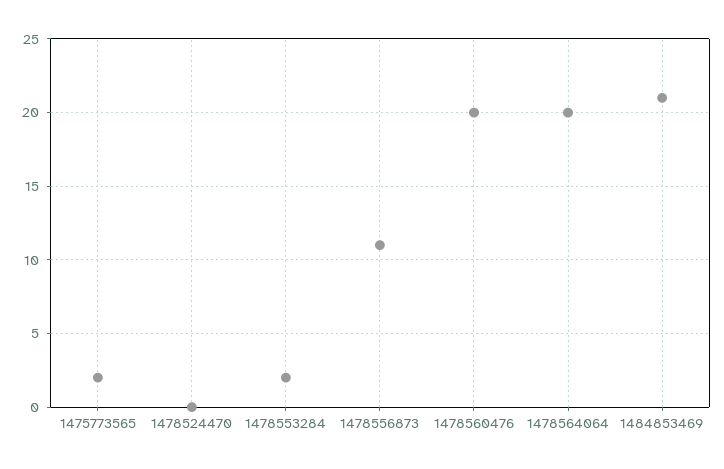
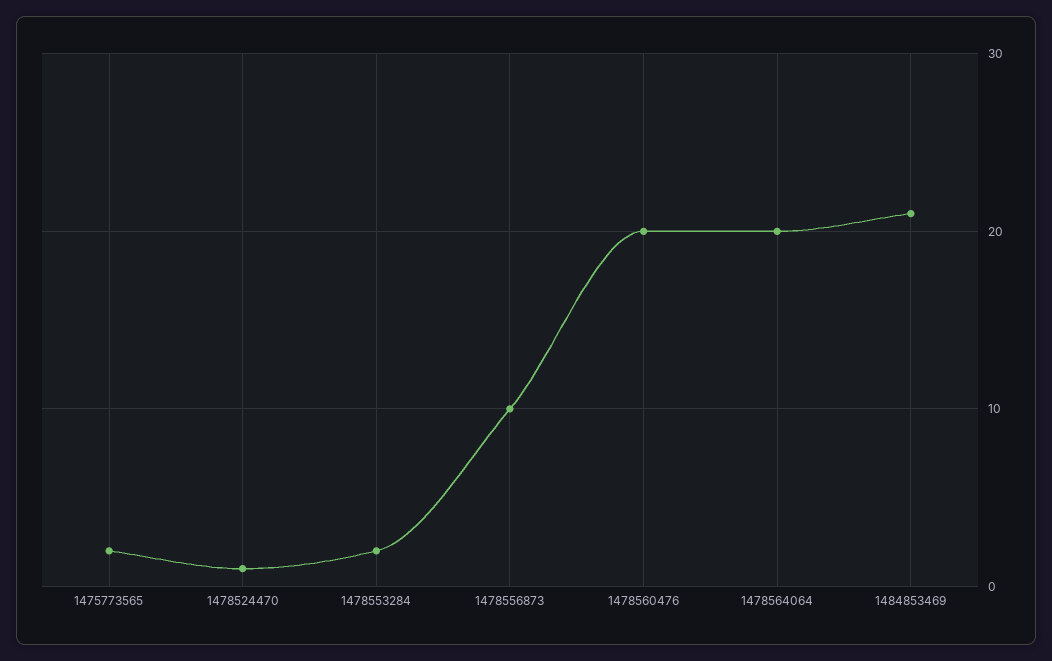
  {
    "1475773565": 2,
-   "1478524470": 0,
+   "1478524470": 1,
    "1478553284": 2,
-   "1478556873": 11,
+   "1478556873": 10,
    "1478560476": 20,
    "1478564064": 20,
    "1484853469": 21
  }

